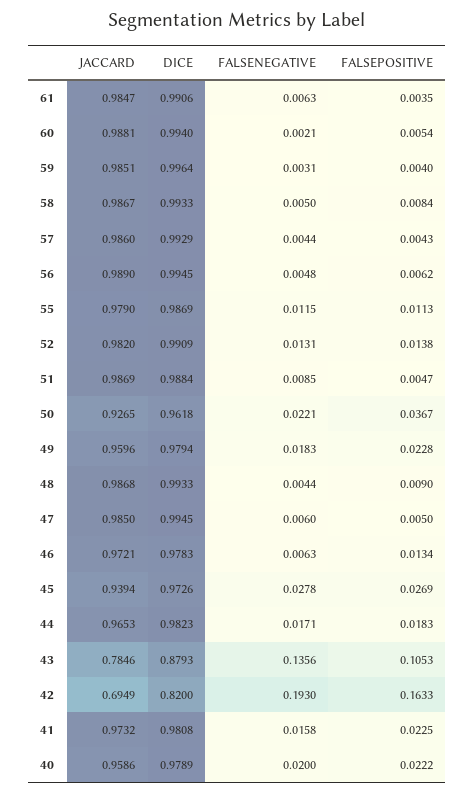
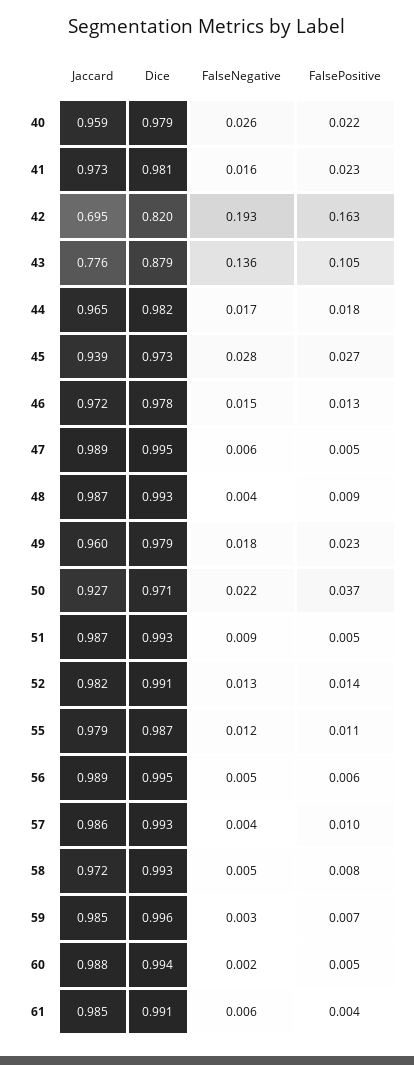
  {
    "JACCARD": {
      "61": 0.9847,
      "60": 0.9881,
      "59": 0.9851,
-     "58": 0.9867,
+     "58": 0.972,
      "57": 0.986,
      "56": 0.989,
      "55": 0.979,
      "52": 0.982,
      "51": 0.9869,
      "50": 0.9265,
      "49": 0.9596,
      "48": 0.9868,
-     "47": 0.985,
+     "47": 0.989,
      "46": 0.9721,
      "45": 0.9394,
      "44": 0.9653,
-     "43": 0.7846,
+     "43": 0.776,
      "42": 0.6949,
      "41": 0.9732,
      "40": 0.9586
    },
    "DICE": {
      "61": 0.9906,
      "60": 0.994,
      "59": 0.9964,
      "58": 0.9933,
      "57": 0.9929,
      "56": 0.9945,
      "55": 0.9869,
      "52": 0.9909,
-     "51": 0.9884,
+     "51": 0.993,
-     "50": 0.9618,
+     "50": 0.971,
      "49": 0.9794,
      "48": 0.9933,
      "47": 0.9945,
      "46": 0.9783,
      "45": 0.9726,
      "44": 0.9823,
      "43": 0.8793,
      "42": 0.82,
      "41": 0.9808,
      "40": 0.9789
    },
    "FALSENEGATIVE": {
      "61": 0.0063,
      "60": 0.0021,
      "59": 0.0031,
      "58": 0.005,
      "57": 0.0044,
      "56": 0.0048,
      "55": 0.0115,
      "52": 0.0131,
      "51": 0.0085,
      "50": 0.0221,
      "49": 0.0183,
      "48": 0.0044,
      "47": 0.006,
-     "46": 0.0063,
+     "46": 0.015,
      "45": 0.0278,
      "44": 0.0171,
      "43": 0.1356,
      "42": 0.193,
      "41": 0.0158,
-     "40": 0.02
+     "40": 0.026
    },
    "FALSEPOSITIVE": {
      "61": 0.0035,
      "60": 0.0054,
-     "59": 0.004,
+     "59": 0.007,
      "58": 0.0084,
-     "57": 0.0043,
+     "57": 0.01,
      "56": 0.0062,
      "55": 0.0113,
      "52": 0.0138,
      "51": 0.0047,
      "50": 0.0367,
      "49": 0.0228,
      "48": 0.009,
      "47": 0.005,
      "46": 0.0134,
      "45": 0.0269,
      "44": 0.0183,
      "43": 0.1053,
      "42": 0.1633,
      "41": 0.0225,
      "40": 0.0222
    }
  }

